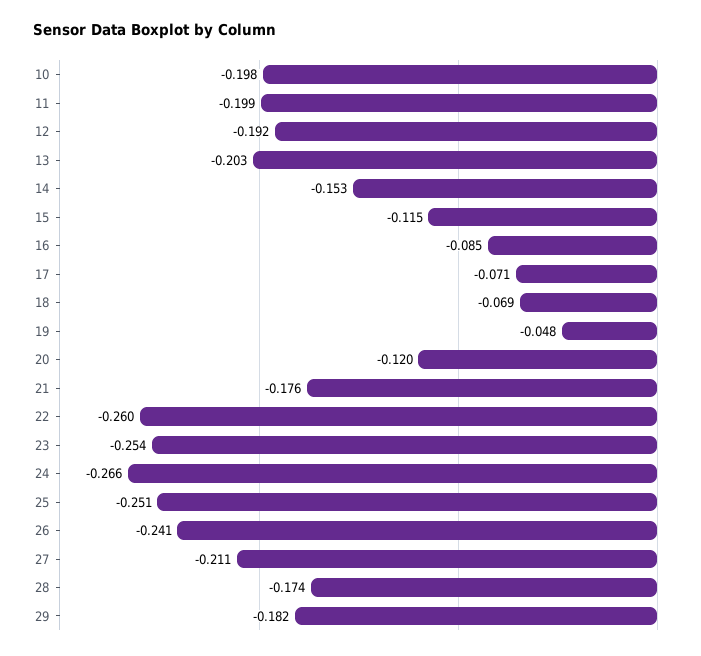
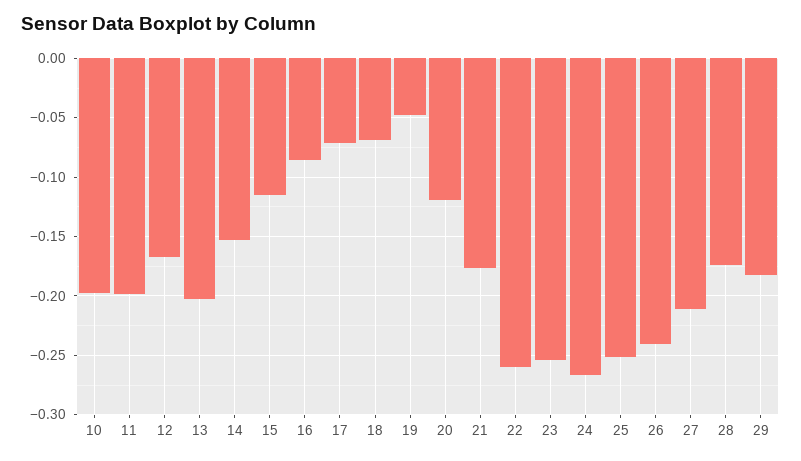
  {
    "10": -0.198,
    "11": -0.199,
-   "12": -0.192,
+   "12": -0.17,
    "13": -0.203,
    "14": -0.153,
    "15": -0.115,
    "16": -0.085,
    "17": -0.071,
    "18": -0.069,
    "19": -0.048,
    "20": -0.12,
    "21": -0.176,
    "22": -0.26,
    "23": -0.254,
    "24": -0.266,
    "25": -0.251,
    "26": -0.241,
    "27": -0.211,
    "28": -0.174,
    "29": -0.182
  }

